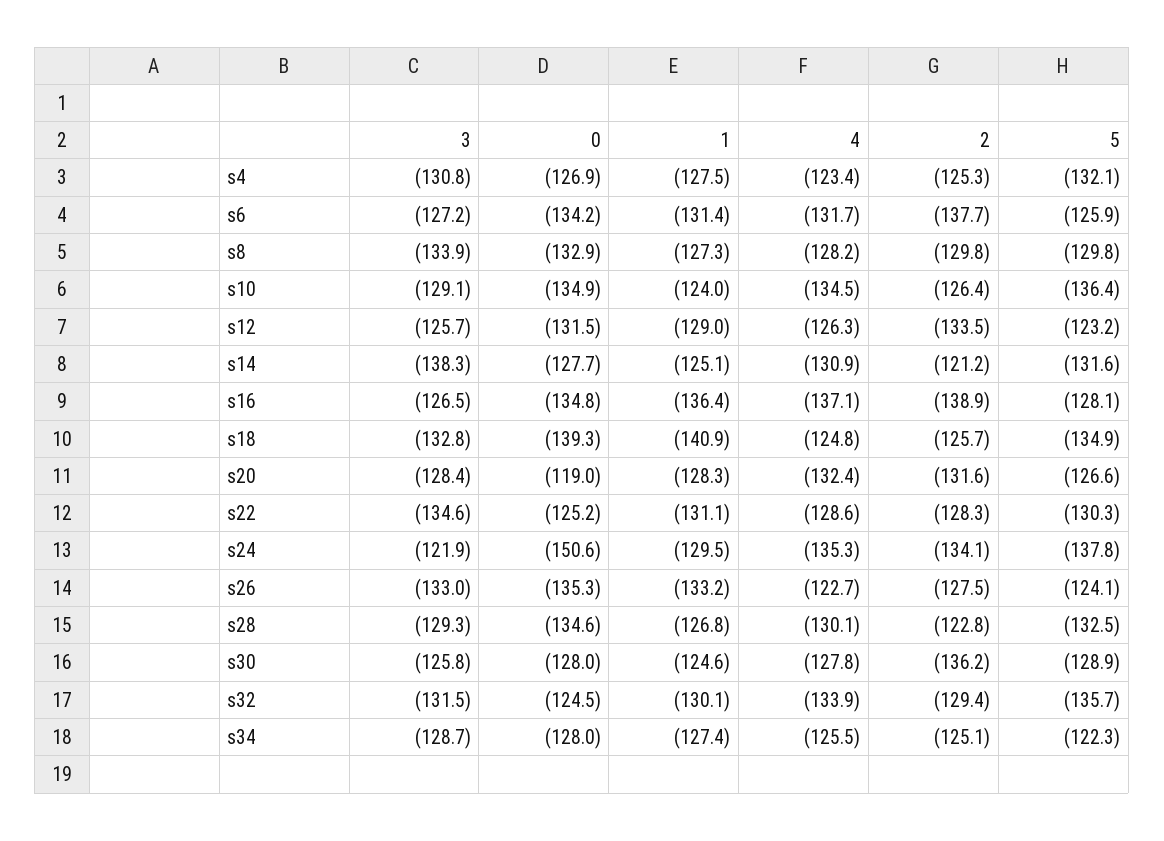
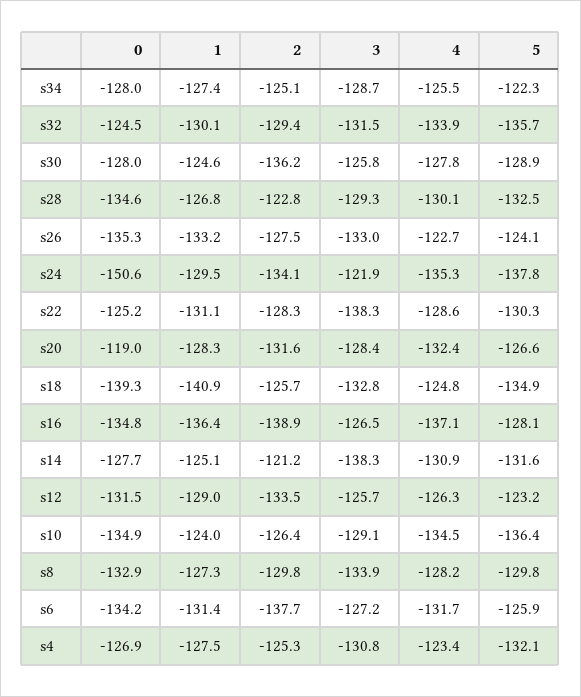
  {
    "3": {
      "s4": -130.8,
      "s6": -127.2,
      "s8": -133.9,
      "s10": -129.1,
      "s12": -125.7,
      "s14": -138.3,
      "s16": -126.5,
      "s18": -132.8,
      "s20": -128.4,
-     "s22": -134.6,
+     "s22": -138.3,
      "s24": -121.9,
      "s26": -133,
      "s28": -129.3,
      "s30": -125.8,
      "s32": -131.5,
      "s34": -128.7
    },
    "0": {
      "s4": -126.9,
      "s6": -134.2,
      "s8": -132.9,
      "s10": -134.9,
      "s12": -131.5,
      "s14": -127.7,
      "s16": -134.8,
      "s18": -139.3,
      "s20": -119,
      "s22": -125.2,
      "s24": -150.6,
      "s26": -135.3,
      "s28": -134.6,
      "s30": -128,
      "s32": -124.5,
      "s34": -128
    },
    "1": {
      "s4": -127.5,
      "s6": -131.4,
      "s8": -127.3,
      "s10": -124,
      "s12": -129,
      "s14": -125.1,
      "s16": -136.4,
      "s18": -140.9,
      "s20": -128.3,
      "s22": -131.1,
      "s24": -129.5,
      "s26": -133.2,
      "s28": -126.8,
      "s30": -124.6,
      "s32": -130.1,
      "s34": -127.4
    },
    "4": {
      "s4": -123.4,
      "s6": -131.7,
      "s8": -128.2,
      "s10": -134.5,
      "s12": -126.3,
      "s14": -130.9,
      "s16": -137.1,
      "s18": -124.8,
      "s20": -132.4,
      "s22": -128.6,
      "s24": -135.3,
      "s26": -122.7,
      "s28": -130.1,
      "s30": -127.8,
      "s32": -133.9,
      "s34": -125.5
    },
    "2": {
      "s4": -125.3,
      "s6": -137.7,
      "s8": -129.8,
      "s10": -126.4,
      "s12": -133.5,
      "s14": -121.2,
      "s16": -138.9,
      "s18": -125.7,
      "s20": -131.6,
      "s22": -128.3,
      "s24": -134.1,
      "s26": -127.5,
      "s28": -122.8,
      "s30": -136.2,
      "s32": -129.4,
      "s34": -125.1
    },
    "5": {
      "s4": -132.1,
      "s6": -125.9,
      "s8": -129.8,
      "s10": -136.4,
      "s12": -123.2,
      "s14": -131.6,
      "s16": -128.1,
      "s18": -134.9,
      "s20": -126.6,
      "s22": -130.3,
      "s24": -137.8,
      "s26": -124.1,
      "s28": -132.5,
      "s30": -128.9,
      "s32": -135.7,
      "s34": -122.3
    }
  }

